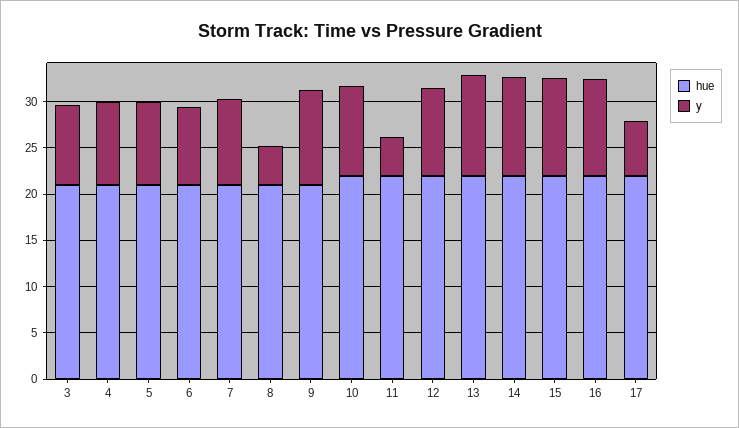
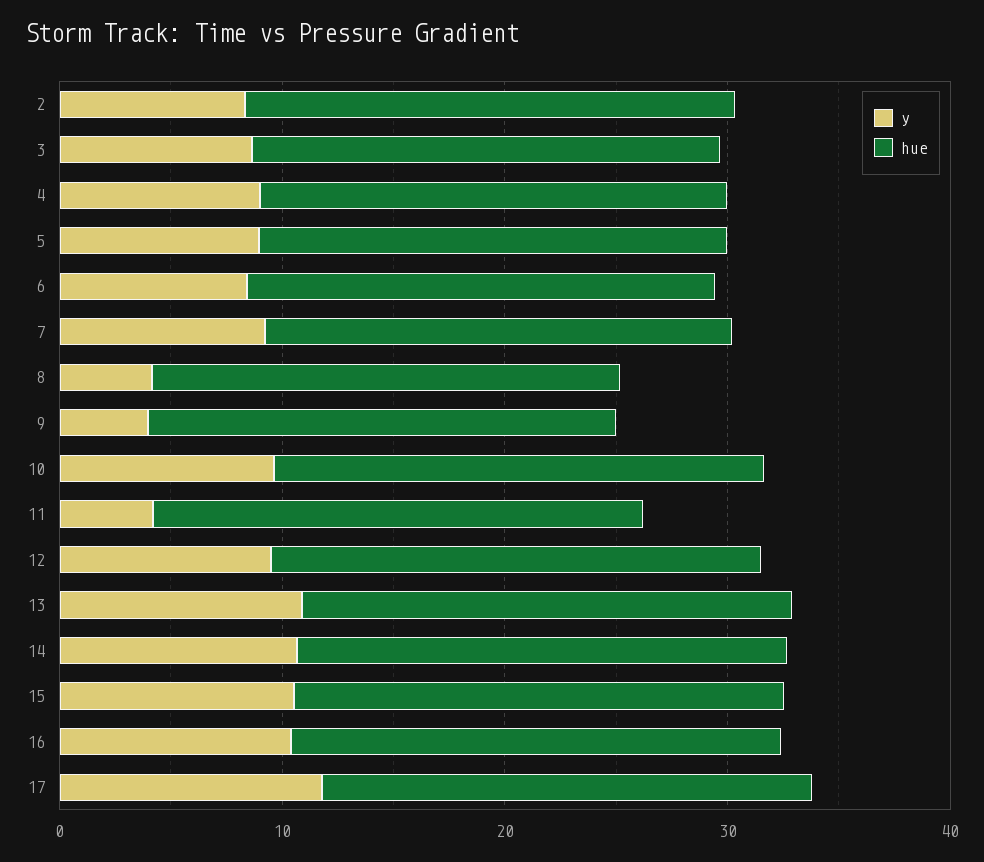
  {
    "hue": {
      "3": 21,
      "4": 21,
      "5": 21,
      "6": 21,
      "7": 21,
      "8": 21,
      "9": 21,
      "10": 22,
      "11": 22,
      "12": 22,
      "13": 22,
      "14": 22,
      "15": 22,
      "16": 22,
-     "17": 22
+     "17": 22,
+     "2": 22
    },
    "y": {
      "3": 9,
      "4": 9,
      "5": 9,
      "6": 8,
      "7": 9,
      "8": 4,
-     "9": 10,
+     "9": 4,
      "10": 10,
      "11": 4,
      "12": 9,
      "13": 11,
      "14": 11,
      "15": 11,
      "16": 10,
-     "17": 6
+     "17": 12,
+     "2": 8
    }
  }

